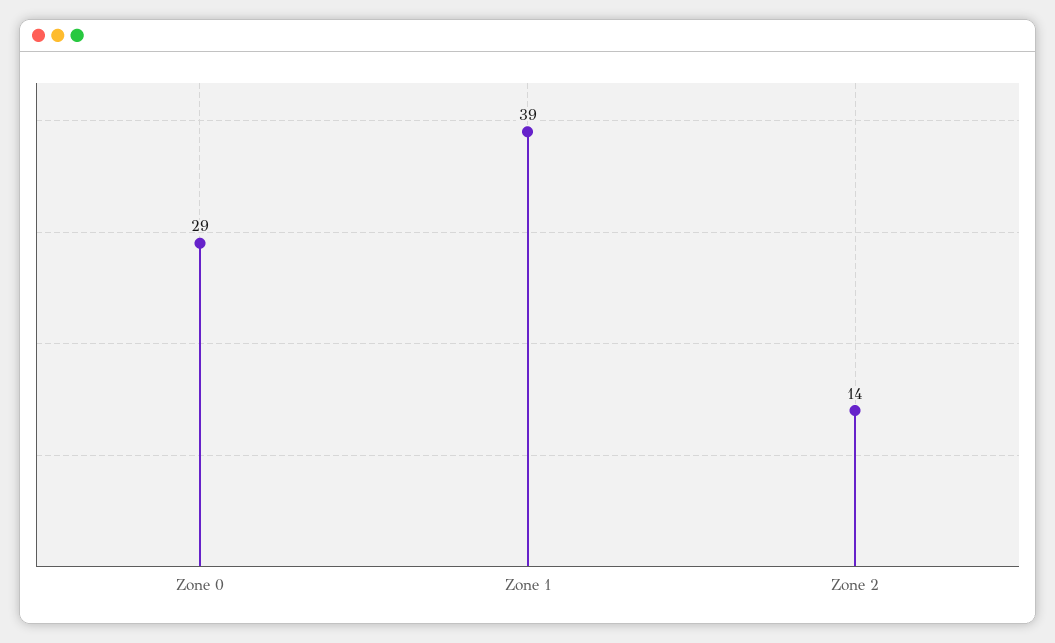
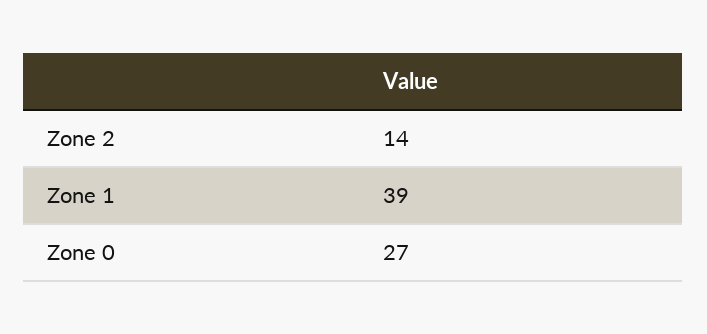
  {
-   "Zone 0": 29,
+   "Zone 0": 27,
    "Zone 1": 39,
    "Zone 2": 14
  }

